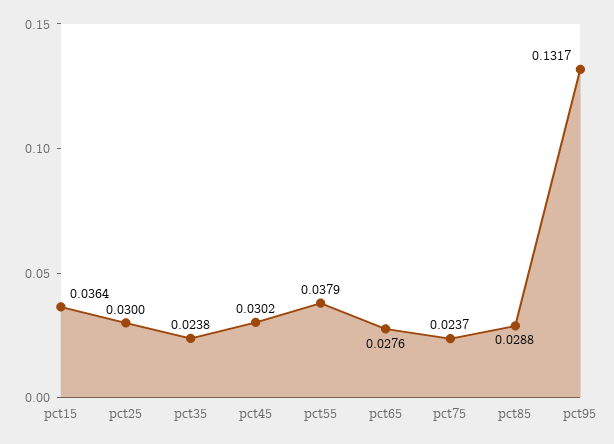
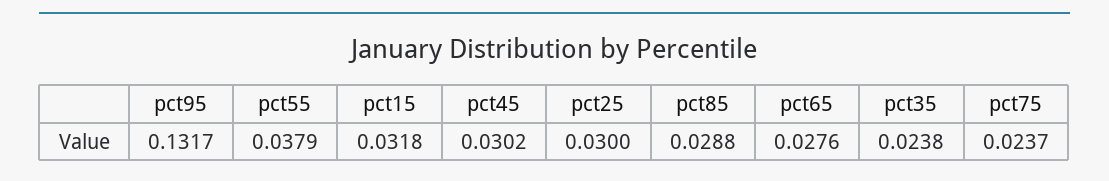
  {
-   "pct15": 0.0364,
+   "pct15": 0.0318,
    "pct25": 0.03,
    "pct35": 0.0238,
    "pct45": 0.0302,
    "pct55": 0.0379,
    "pct65": 0.0276,
    "pct75": 0.0237,
    "pct85": 0.0288,
    "pct95": 0.1317
  }

